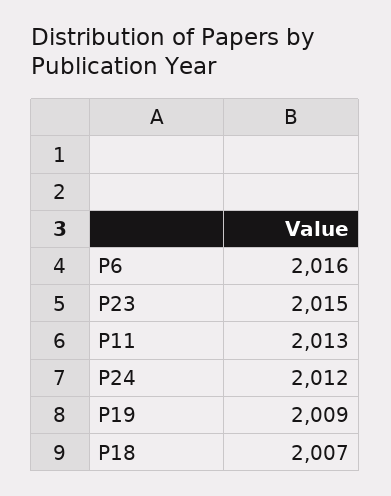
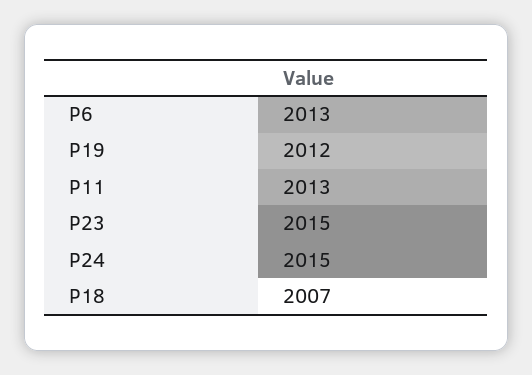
  {
-   "P6": 2016,
+   "P6": 2013,
    "P23": 2015,
    "P11": 2013,
-   "P24": 2012,
+   "P24": 2015,
-   "P19": 2009,
+   "P19": 2012,
    "P18": 2007
  }

